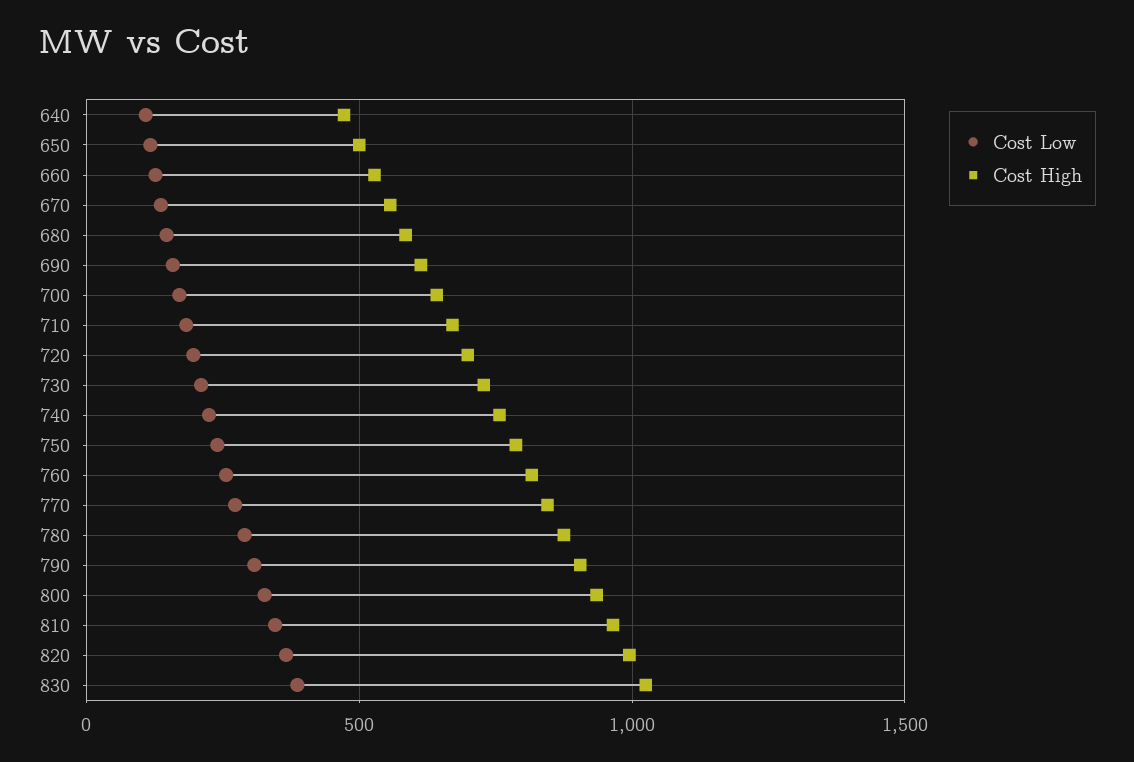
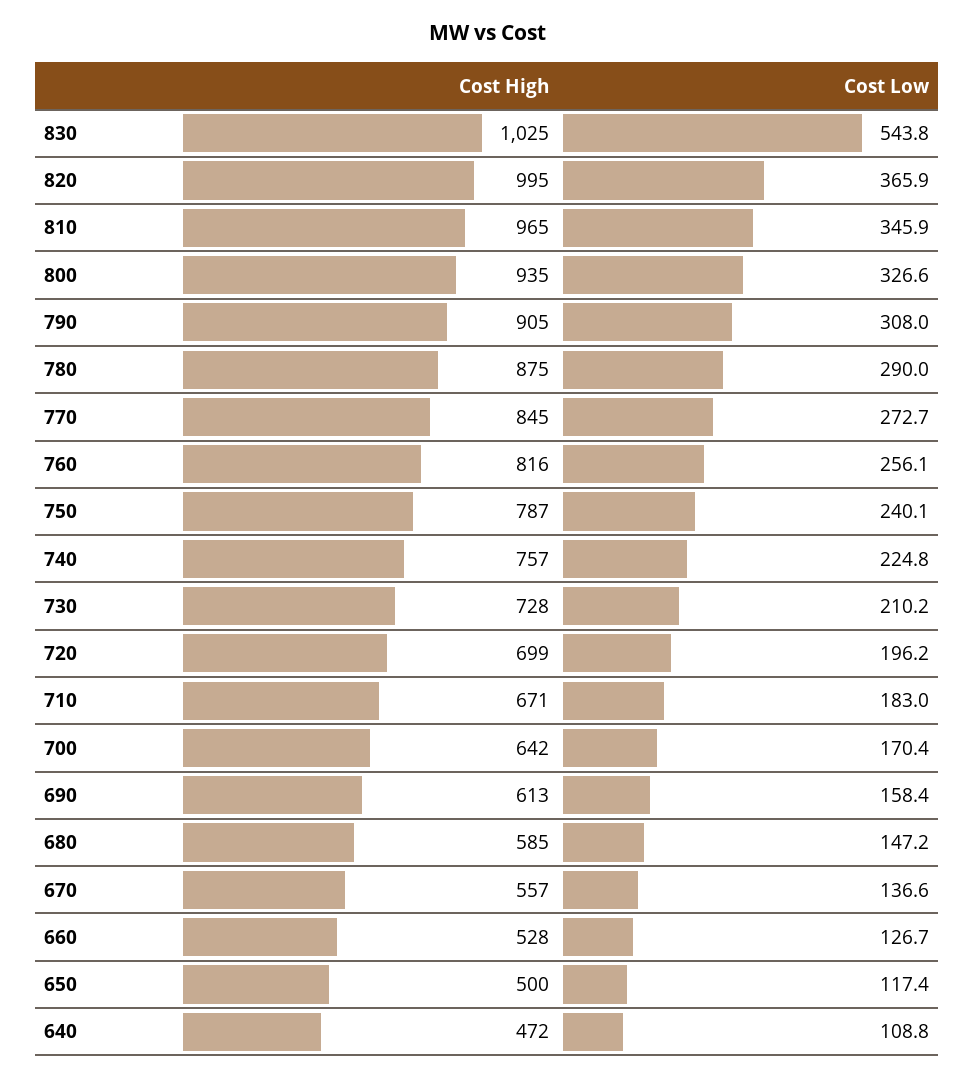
  {
    "Cost Low": {
      "640": 108.8,
      "650": 117.4,
      "660": 126.7,
      "670": 136.6,
      "680": 147.2,
      "690": 158.4,
      "700": 170.4,
      "710": 183,
      "720": 196.2,
      "730": 210.2,
      "740": 224.8,
      "750": 240.1,
      "760": 256.1,
      "770": 272.7,
      "780": 290,
      "790": 308,
      "800": 326.6,
      "810": 345.9,
      "820": 365.9,
-     "830": 400
+     "830": 543.8
    },
    "Cost High": {
      "640": 472,
      "650": 500,
      "660": 528,
      "670": 557,
      "680": 585,
      "690": 613,
      "700": 642,
      "710": 671,
      "720": 699,
      "730": 728,
      "740": 757,
      "750": 787,
      "760": 816,
      "770": 845,
      "780": 875,
      "790": 905,
      "800": 935,
      "810": 965,
      "820": 995,
      "830": 1025
    }
  }

